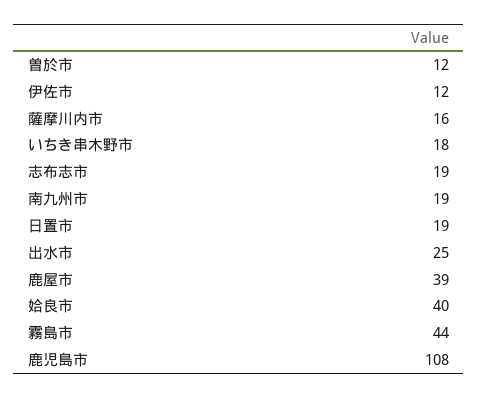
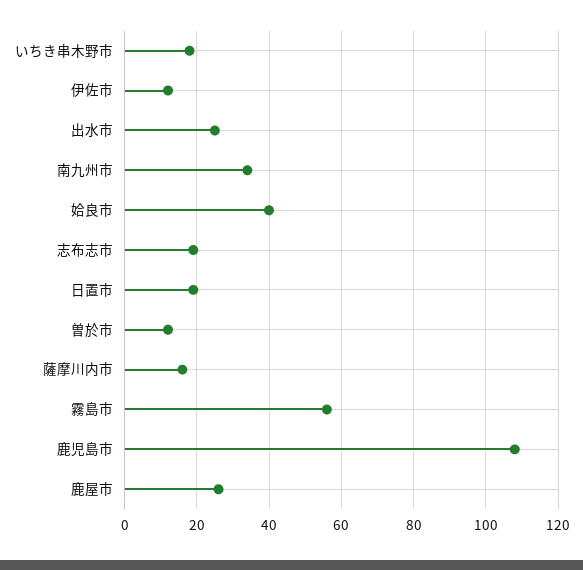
  {
    "曽於市": 12,
    "伊佐市": 12,
    "薩摩川内市": 16,
    "いちき串木野市": 18,
    "志布志市": 19,
-   "南九州市": 19,
+   "南九州市": 35,
    "日置市": 19,
    "出水市": 25,
-   "鹿屋市": 39,
+   "鹿屋市": 25,
    "姶良市": 40,
-   "霧島市": 44,
+   "霧島市": 55,
    "鹿児島市": 108
  }

